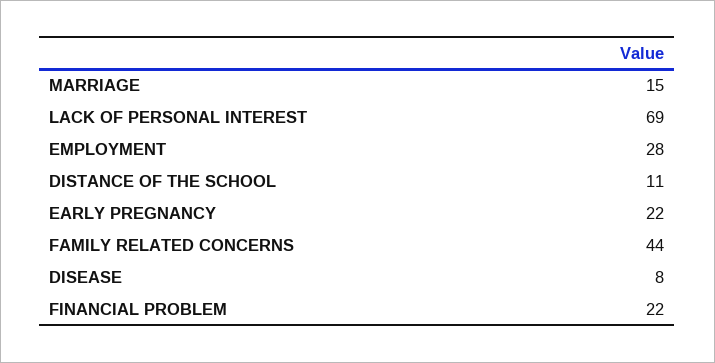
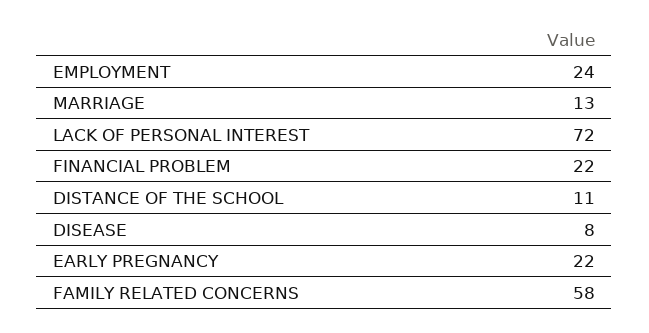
  {
-   "MARRIAGE": 15,
+   "MARRIAGE": 13,
-   "LACK OF PERSONAL INTEREST": 69,
+   "LACK OF PERSONAL INTEREST": 72,
-   "EMPLOYMENT": 28,
+   "EMPLOYMENT": 24,
    "DISTANCE OF THE SCHOOL": 11,
    "EARLY PREGNANCY": 22,
-   "FAMILY RELATED CONCERNS": 44,
+   "FAMILY RELATED CONCERNS": 58,
    "DISEASE": 8,
    "FINANCIAL PROBLEM": 22
  }

